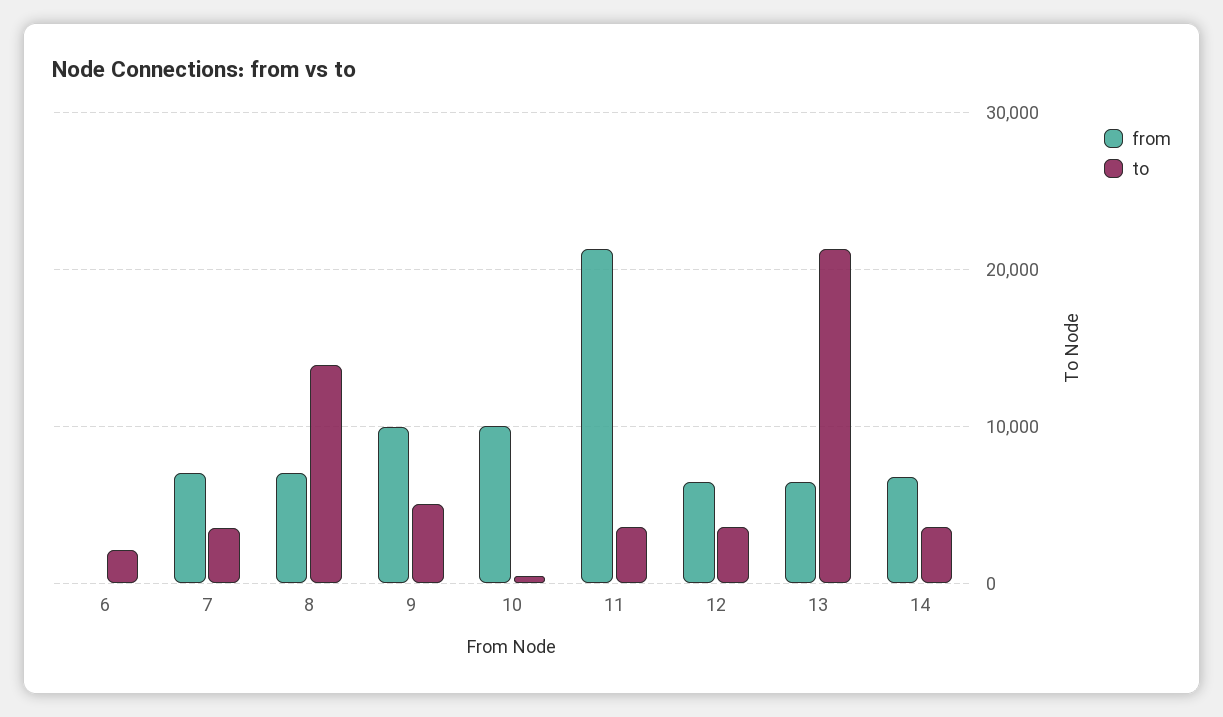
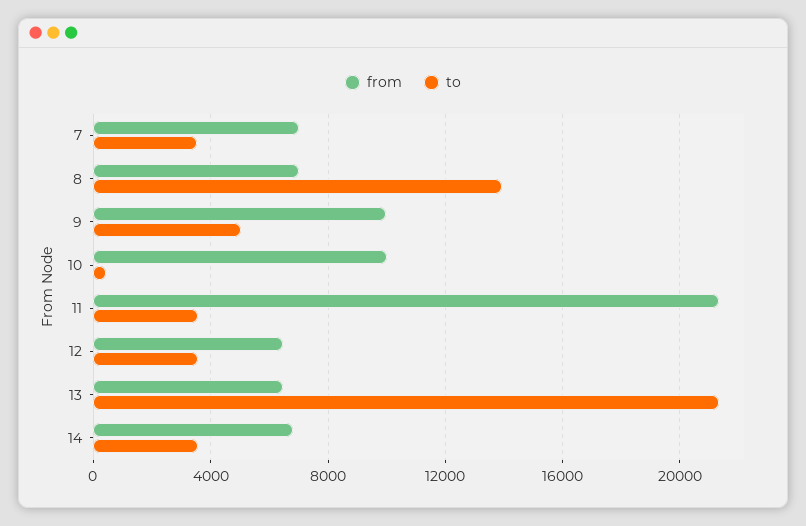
  {
    "from": {
-     "6": 0,
      "7": 7000,
      "8": 7000,
      "9": 10000,
      "10": 10000,
      "11": 21500,
      "12": 6500,
      "13": 6500,
      "14": 7000
    },
    "to": {
-     "6": 2000,
      "7": 3500,
      "8": 14000,
      "9": 5000,
      "10": 500,
      "11": 3500,
      "12": 3500,
      "13": 21500,
      "14": 3500
    }
  }

